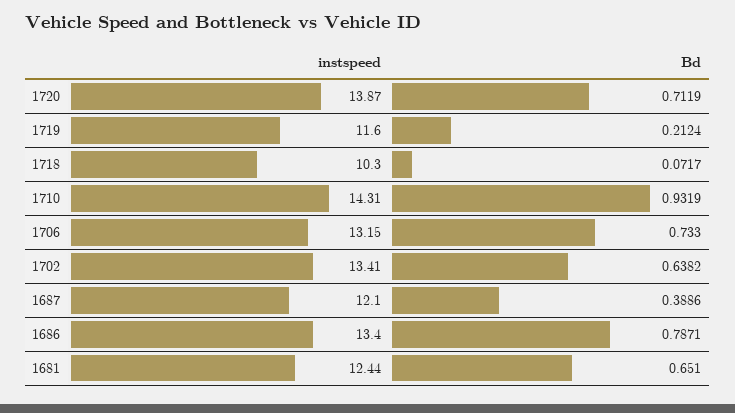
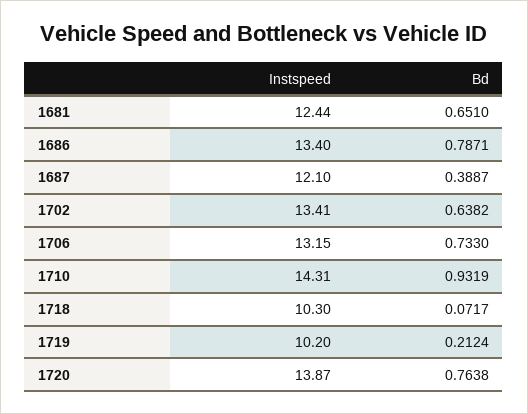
  {
    "instspeed": {
      "1720": 13.87,
-     "1719": 11.6,
+     "1719": 10.2,
      "1718": 10.3,
      "1710": 14.31,
      "1706": 13.15,
      "1702": 13.41,
      "1687": 12.1,
      "1686": 13.4,
      "1681": 12.44
    },
    "Bd": {
-     "1720": 0.7119,
+     "1720": 0.7638,
      "1719": 0.2124,
      "1718": 0.0717,
      "1710": 0.9319,
      "1706": 0.733,
      "1702": 0.6382,
-     "1687": 0.3886,
+     "1687": 0.3887,
      "1686": 0.7871,
      "1681": 0.651
    }
  }

